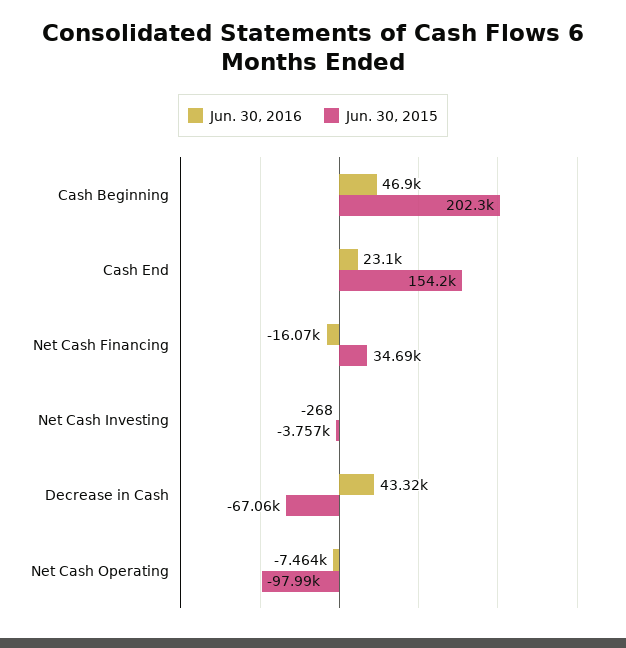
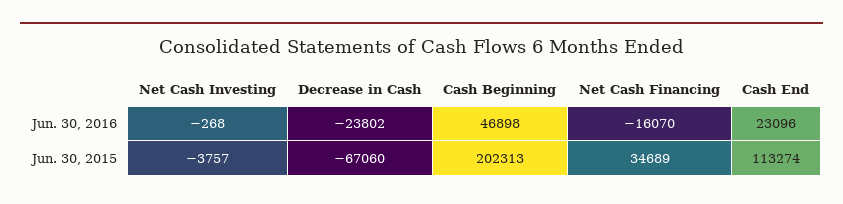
  {
    "Jun. 30, 2016": {
      "Cash Beginning": 46898,
      "Cash End": 23096,
      "Net Cash Financing": -16070,
      "Net Cash Investing": -268,
-     "Decrease in Cash": 43320,
+     "Decrease in Cash": -23802
-     "Net Cash Operating": -7464
    },
    "Jun. 30, 2015": {
      "Cash Beginning": 202313,
-     "Cash End": 154200,
+     "Cash End": 113274,
      "Net Cash Financing": 34689,
      "Net Cash Investing": -3757,
-     "Decrease in Cash": -67060,
+     "Decrease in Cash": -67060
-     "Net Cash Operating": -97990
    }
  }

